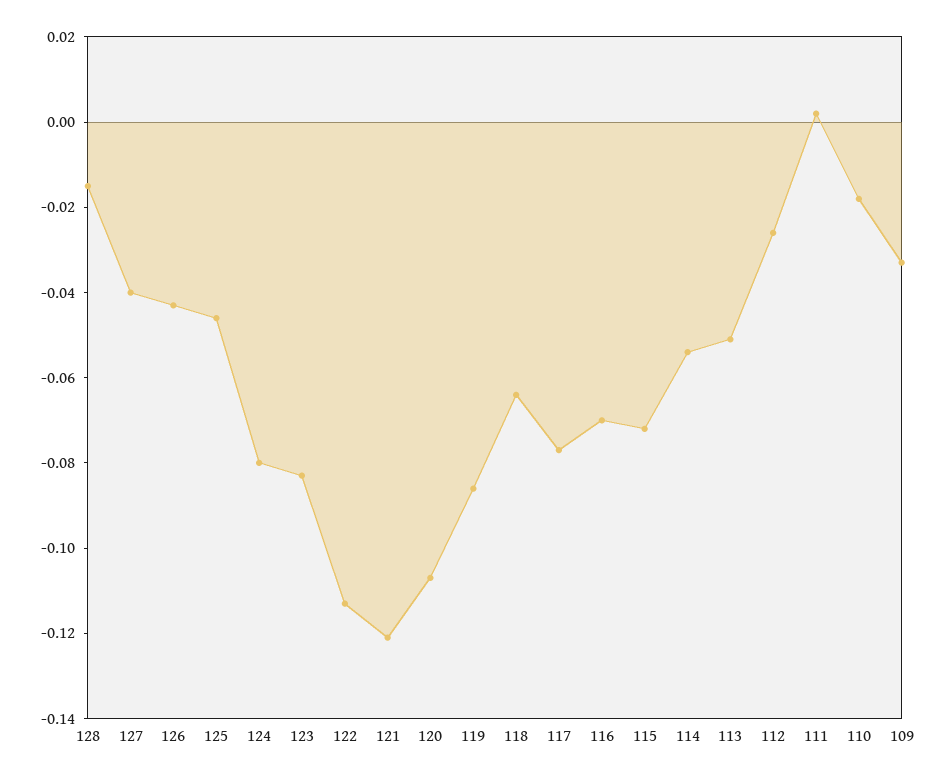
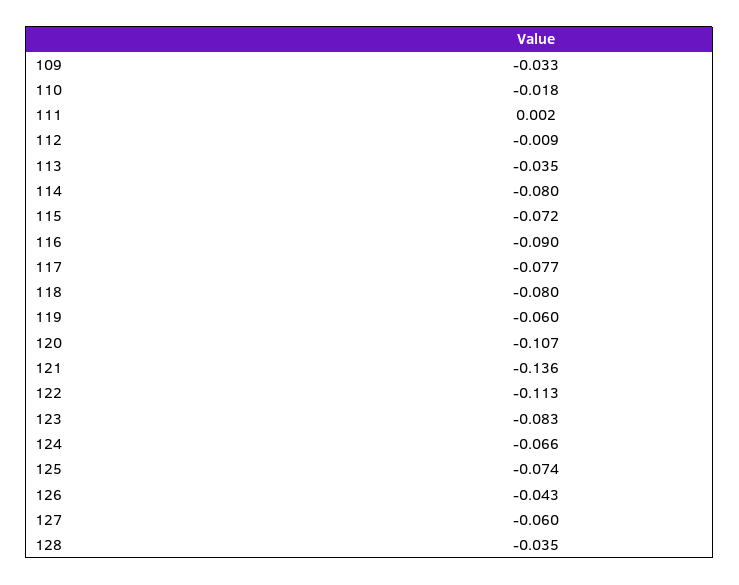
  {
-   "128": -0.015,
+   "128": -0.035,
-   "127": -0.04,
+   "127": -0.06,
    "126": -0.043,
-   "125": -0.045,
+   "125": -0.074,
-   "124": -0.08,
+   "124": -0.066,
    "123": -0.083,
    "122": -0.113,
-   "121": -0.12,
+   "121": -0.136,
    "120": -0.107,
-   "119": -0.085,
+   "119": -0.06,
-   "118": -0.065,
+   "118": -0.08,
    "117": -0.077,
-   "116": -0.07,
+   "116": -0.09,
    "115": -0.072,
-   "114": -0.055,
+   "114": -0.08,
-   "113": -0.05,
+   "113": -0.035,
-   "112": -0.025,
+   "112": -0.009,
    "111": 0.002,
    "110": -0.018,
    "109": -0.033
  }

